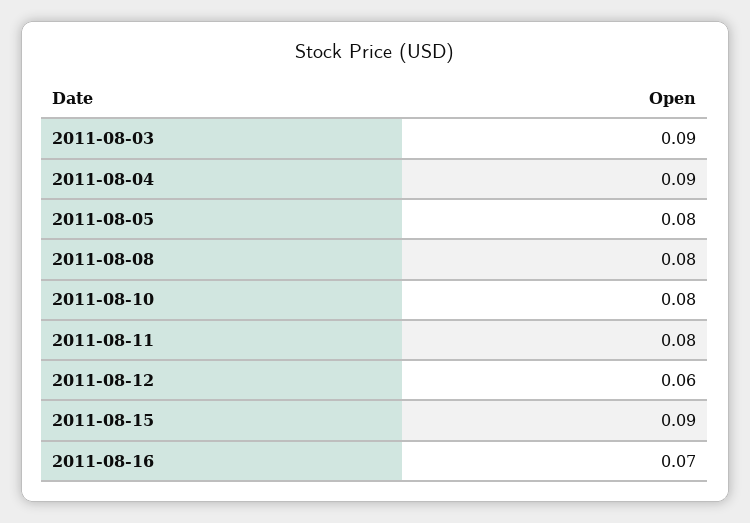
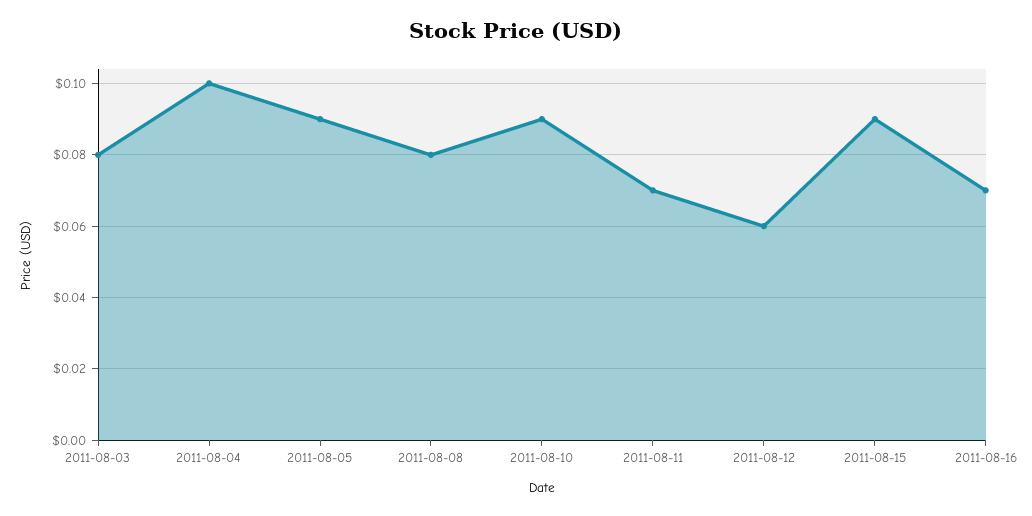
  {
-   "2011-08-03": 0.09,
+   "2011-08-03": 0.08,
-   "2011-08-04": 0.09,
+   "2011-08-04": 0.1,
-   "2011-08-05": 0.08,
+   "2011-08-05": 0.09,
    "2011-08-08": 0.08,
-   "2011-08-10": 0.08,
+   "2011-08-10": 0.09,
-   "2011-08-11": 0.08,
+   "2011-08-11": 0.07,
    "2011-08-12": 0.06,
    "2011-08-15": 0.09,
    "2011-08-16": 0.07
  }

